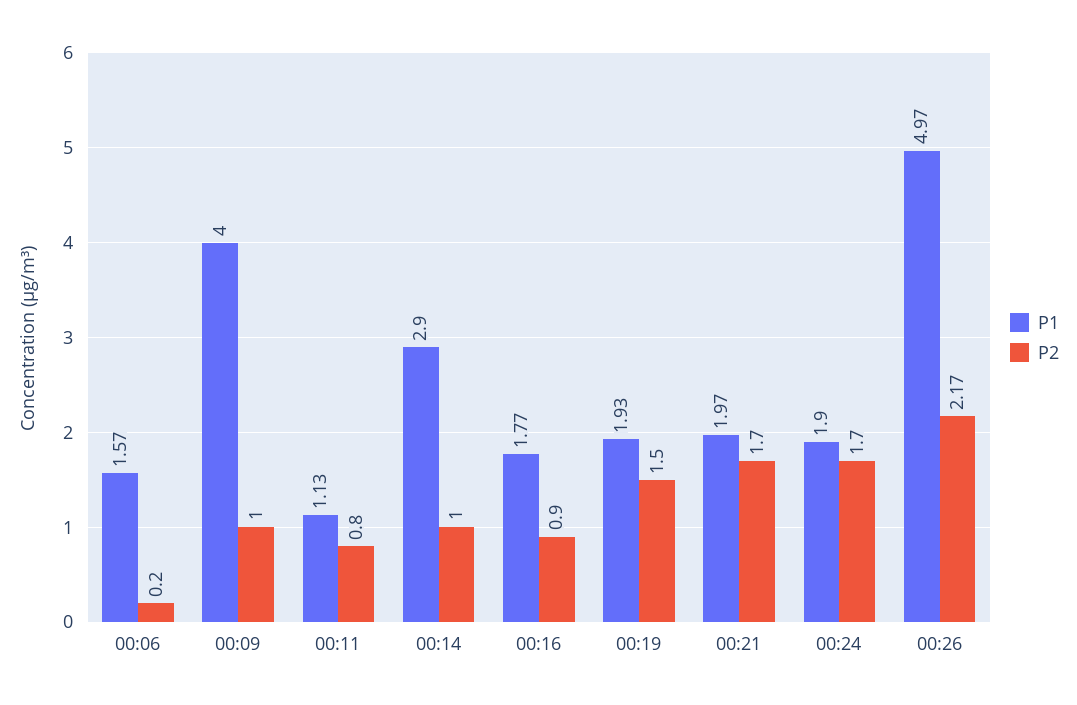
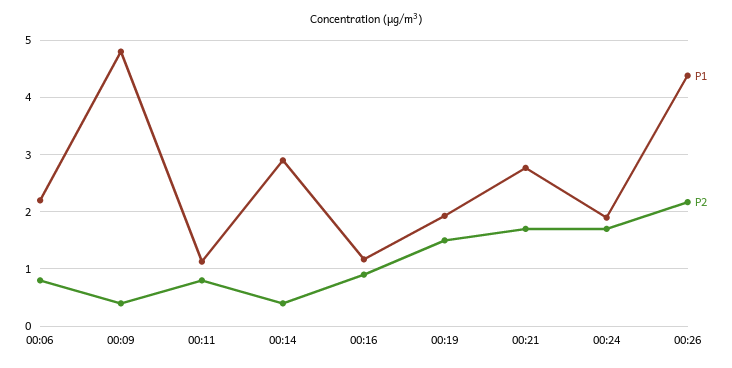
  {
    "P1": {
-     "00:06": 1.57,
+     "00:06": 2.2,
-     "00:09": 4,
+     "00:09": 4.8,
      "00:11": 1.13,
      "00:14": 2.9,
-     "00:16": 1.77,
+     "00:16": 1.2,
      "00:19": 1.93,
-     "00:21": 1.97,
+     "00:21": 2.8,
      "00:24": 1.9,
-     "00:26": 4.97
+     "00:26": 4.4
    },
    "P2": {
-     "00:06": 0.2,
+     "00:06": 0.8,
-     "00:09": 1,
+     "00:09": 0.4,
      "00:11": 0.8,
-     "00:14": 1,
+     "00:14": 0.4,
      "00:16": 0.9,
      "00:19": 1.5,
      "00:21": 1.7,
      "00:24": 1.7,
      "00:26": 2.17
    }
  }

